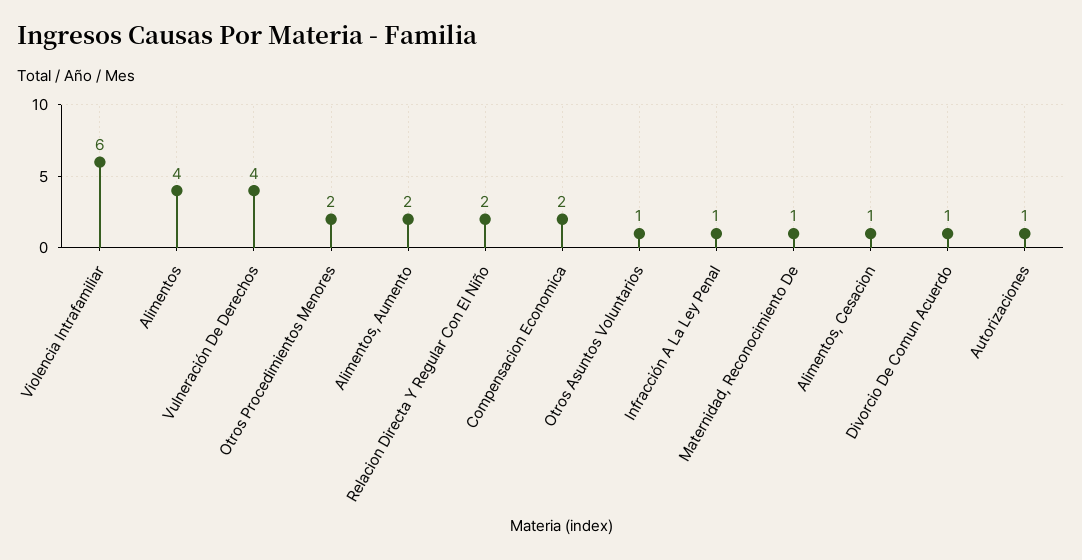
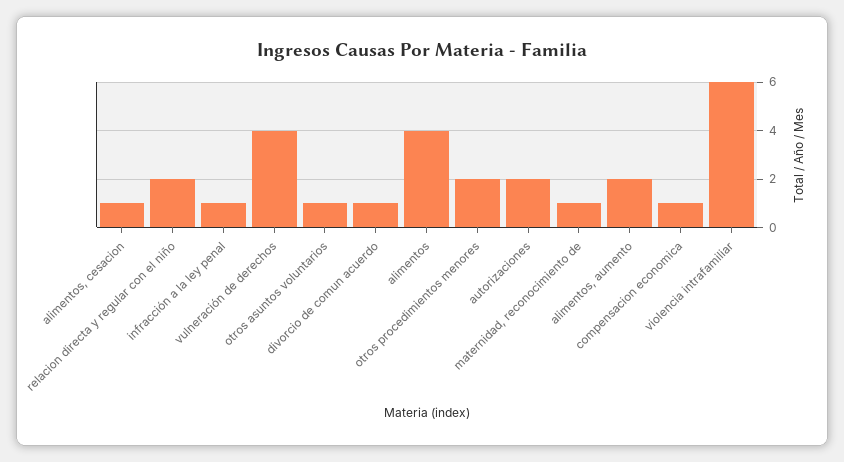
  {
    "Violencia Intrafamiliar": 6,
    "Alimentos": 4,
    "Vulneración De Derechos": 4,
    "Otros Procedimientos Menores": 2,
    "Alimentos, Aumento": 2,
    "Relacion Directa Y Regular Con El Niño": 2,
-   "Compensacion Economica": 2,
+   "Compensacion Economica": 1,
    "Otros Asuntos Voluntarios": 1,
    "Infracción A La Ley Penal": 1,
    "Maternidad, Reconocimiento De": 1,
    "Alimentos, Cesacion": 1,
    "Divorcio De Comun Acuerdo": 1,
-   "Autorizaciones": 1
+   "Autorizaciones": 2
  }

